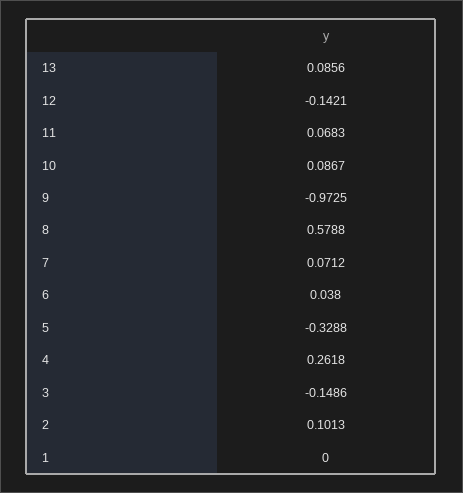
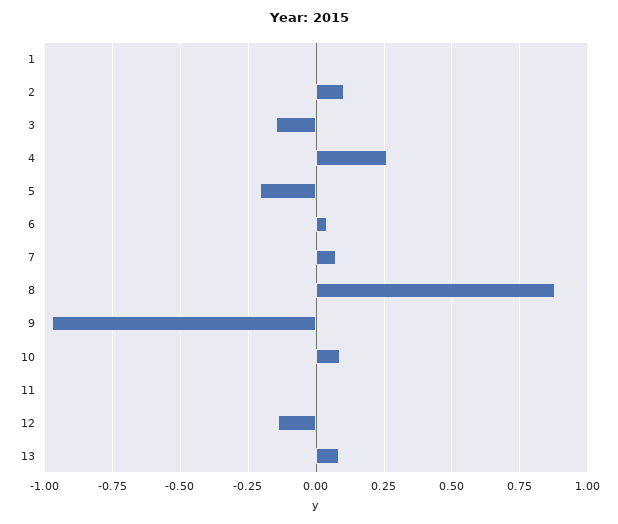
  {
    "13": 0.0856,
    "12": -0.1421,
-   "11": 0.0683,
+   "11": 0,
    "10": 0.0867,
    "9": -0.9725,
-   "8": 0.5788,
+   "8": 0.875,
    "7": 0.0712,
    "6": 0.038,
-   "5": -0.3288,
+   "5": -0.2,
    "4": 0.2618,
    "3": -0.1486,
    "2": 0.1013,
    "1": 0
  }

